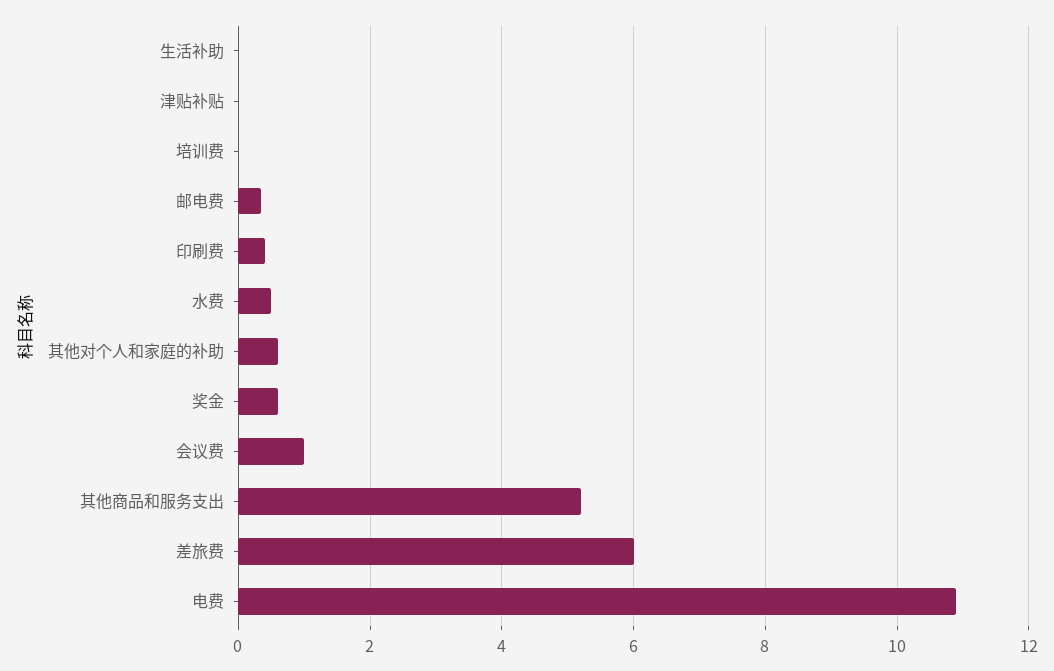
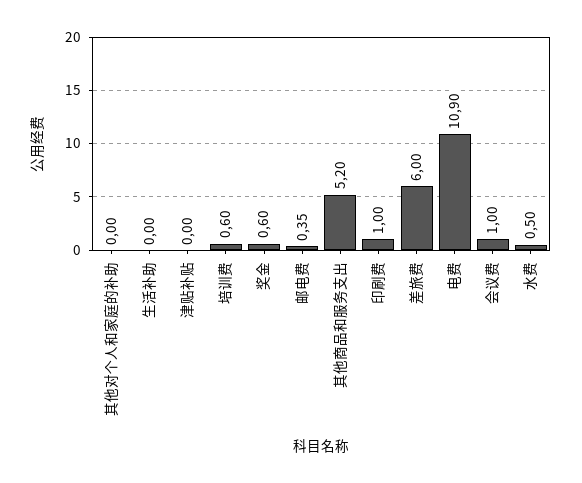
  {
    "生活补助": 0,
    "津贴补贴": 0,
-   "培训费": 0,
+   "培训费": 0.6,
    "邮电费": 0.35,
-   "印刷费": 0.4,
+   "印刷费": 1,
    "水费": 0.5,
-   "其他对个人和家庭的补助": 0.6,
+   "其他对个人和家庭的补助": 0,
    "奖金": 0.6,
    "会议费": 1,
    "其他商品和服务支出": 5.2,
    "差旅费": 6,
    "电费": 10.9
  }

